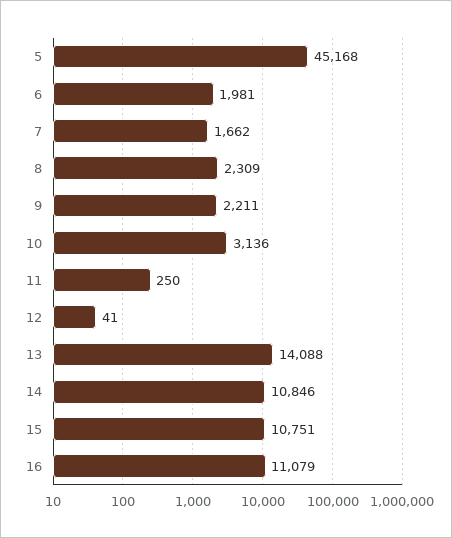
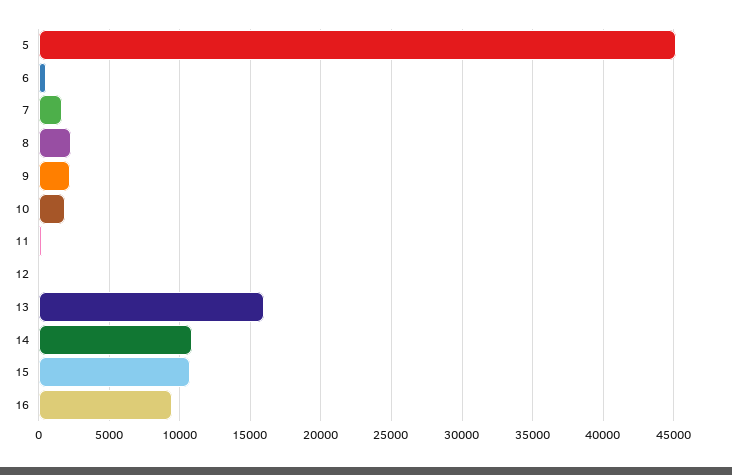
  {
    "5": 45168,
-   "6": 1981,
+   "6": 500,
    "7": 1662,
    "8": 2309,
    "9": 2211,
-   "10": 3136,
+   "10": 2000,
    "11": 250,
    "12": 41,
-   "13": 14088,
+   "13": 16000,
    "14": 10846,
    "15": 10751,
-   "16": 11079
+   "16": 9500
  }

